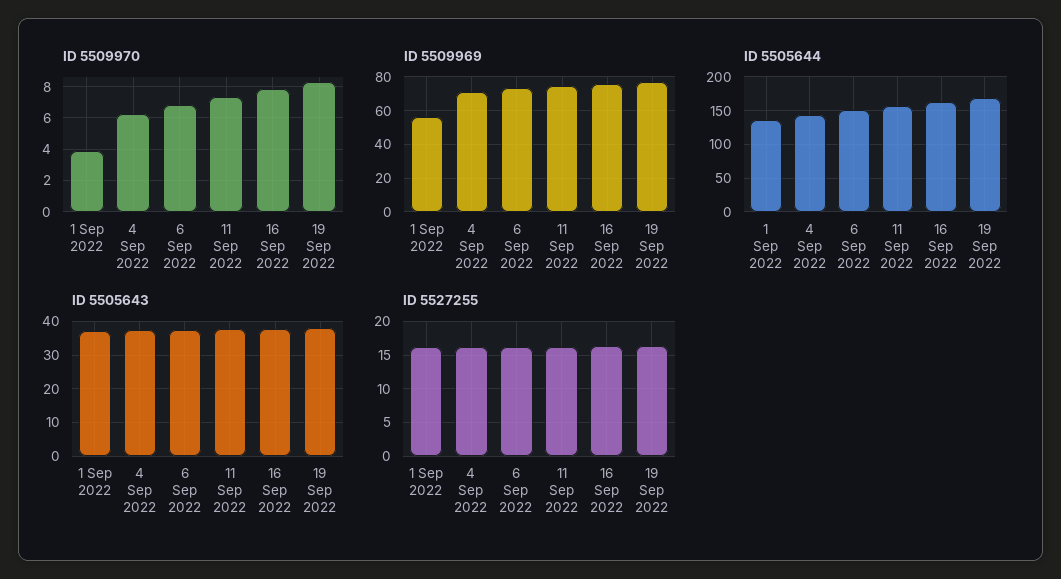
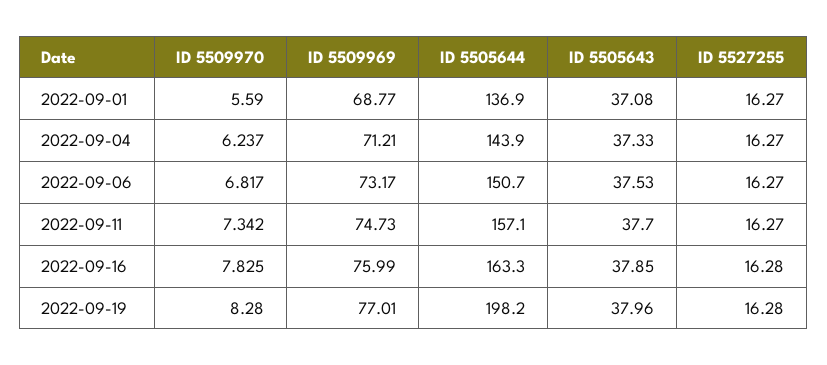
  {
    "ID 5509970": {
-     "1 Sep 2022": 4,
+     "1 Sep 2022": 5.59,
      "4 Sep 2022": 6.237,
      "6 Sep 2022": 6.817,
      "11 Sep 2022": 7.342,
      "16 Sep 2022": 7.825,
      "19 Sep 2022": 8.28
    },
    "ID 5509969": {
-     "1 Sep 2022": 55,
+     "1 Sep 2022": 68.77,
      "4 Sep 2022": 71.21,
      "6 Sep 2022": 73.17,
      "11 Sep 2022": 74.73,
      "16 Sep 2022": 75.99,
      "19 Sep 2022": 77.01
    },
    "ID 5505644": {
      "1 Sep 2022": 136.9,
      "4 Sep 2022": 143.9,
      "6 Sep 2022": 150.7,
      "11 Sep 2022": 157.1,
      "16 Sep 2022": 163.3,
-     "19 Sep 2022": 170
+     "19 Sep 2022": 198.2
    },
    "ID 5505643": {
      "1 Sep 2022": 37.08,
      "4 Sep 2022": 37.33,
      "6 Sep 2022": 37.53,
      "11 Sep 2022": 37.7,
      "16 Sep 2022": 37.85,
      "19 Sep 2022": 37.96
    },
    "ID 5527255": {
      "1 Sep 2022": 16.27,
      "4 Sep 2022": 16.27,
      "6 Sep 2022": 16.27,
      "11 Sep 2022": 16.27,
      "16 Sep 2022": 16.28,
      "19 Sep 2022": 16.28
    }
  }

